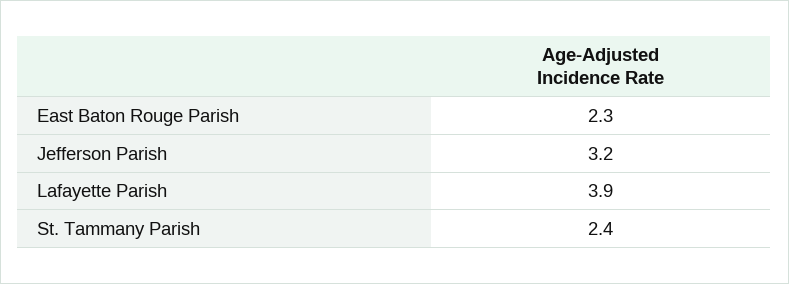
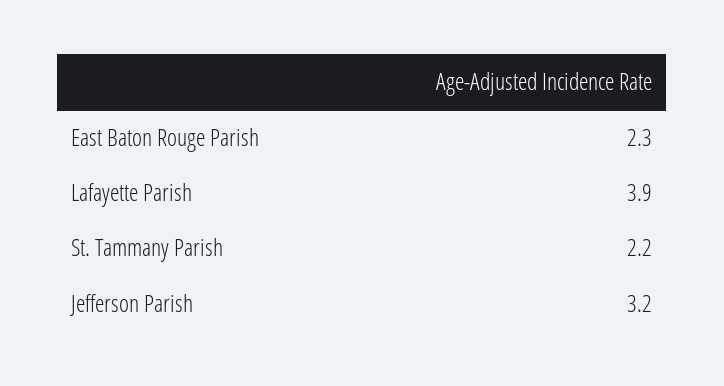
  {
    "East Baton Rouge Parish": 2.3,
    "Jefferson Parish": 3.2,
    "Lafayette Parish": 3.9,
-   "St. Tammany Parish": 2.4
+   "St. Tammany Parish": 2.2
  }

